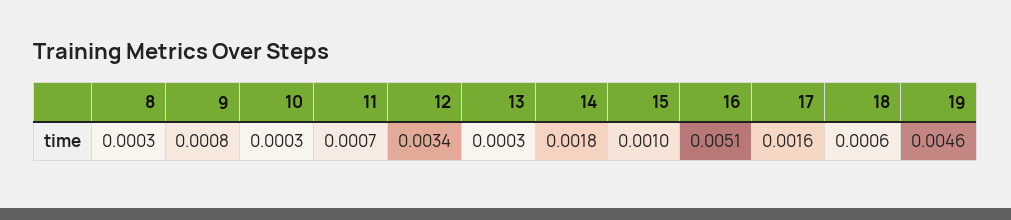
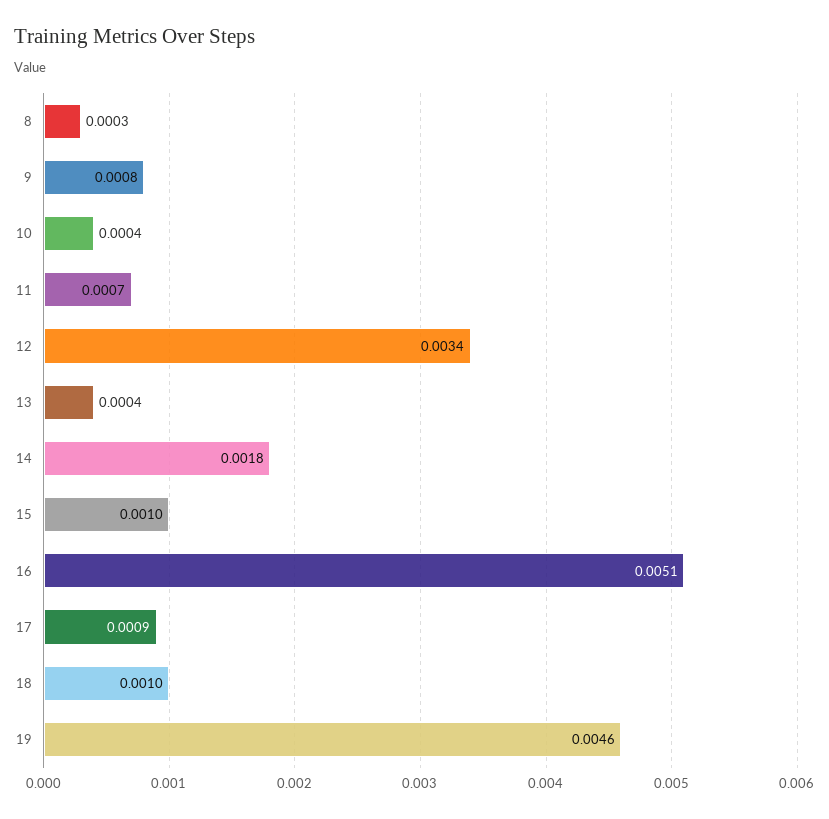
  {
    "8": 0.0003,
    "9": 0.0008,
-   "10": 0.0003,
+   "10": 0.0004,
    "11": 0.0007,
    "12": 0.0034,
-   "13": 0.0003,
+   "13": 0.0004,
    "14": 0.0018,
    "15": 0.001,
    "16": 0.0051,
-   "17": 0.0016,
+   "17": 0.0009,
-   "18": 0.0006,
+   "18": 0.001,
    "19": 0.0046
  }

